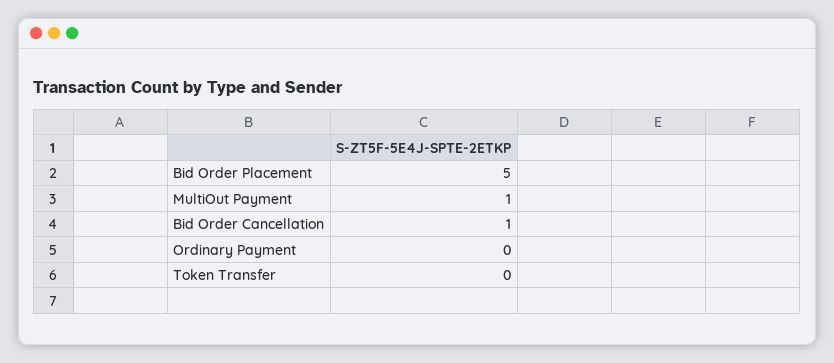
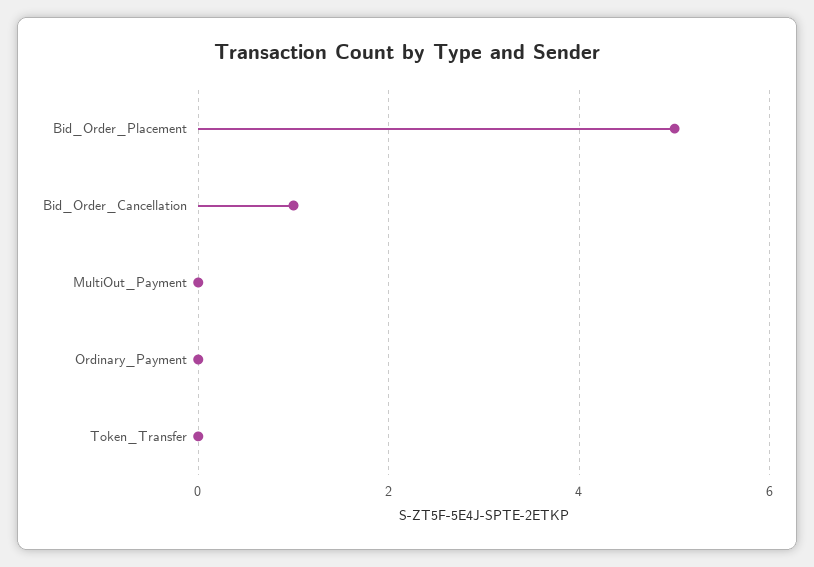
  {
    "Bid Order Placement": 5,
-   "MultiOut Payment": 1,
+   "MultiOut Payment": 0,
    "Bid Order Cancellation": 1,
    "Ordinary Payment": 0,
    "Token Transfer": 0
  }

